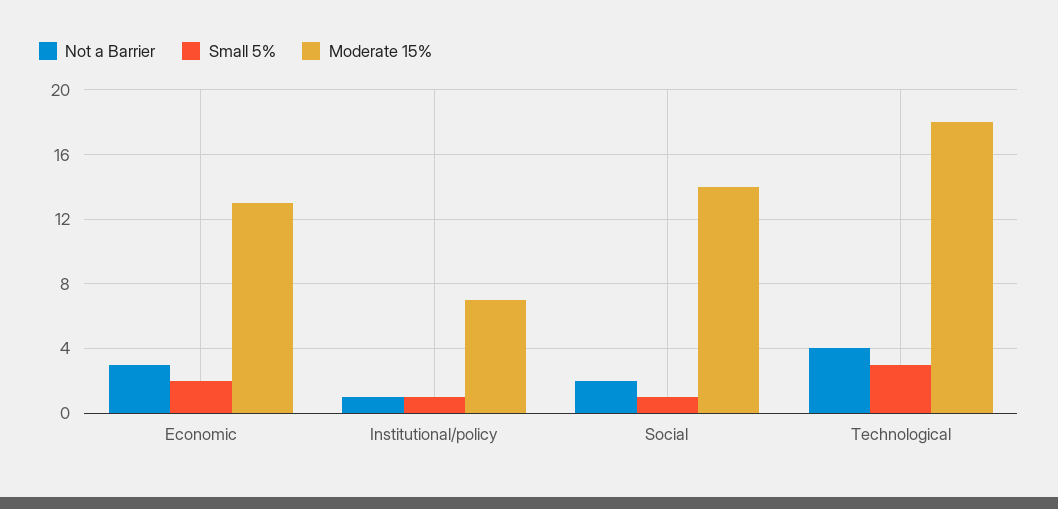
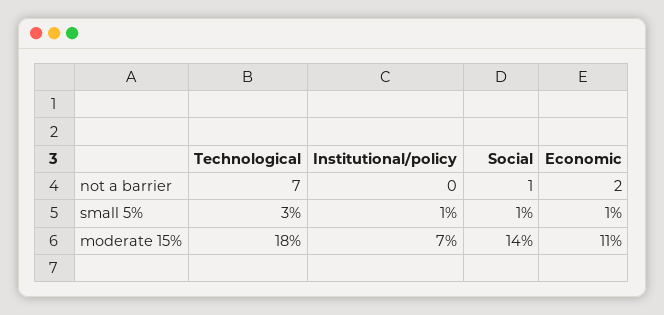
  {
    "Not a Barrier": {
-     "Economic": 3,
+     "Economic": 2,
-     "Institutional/policy": 1,
+     "Institutional/policy": 0,
-     "Social": 2,
+     "Social": 1,
-     "Technological": 4
+     "Technological": 7
    },
    "Small 5%": {
-     "Economic": 2,
+     "Economic": 1,
      "Institutional/policy": 1,
      "Social": 1,
      "Technological": 3
    },
    "Moderate 15%": {
-     "Economic": 13,
+     "Economic": 11,
      "Institutional/policy": 7,
      "Social": 14,
      "Technological": 18
    }
  }

